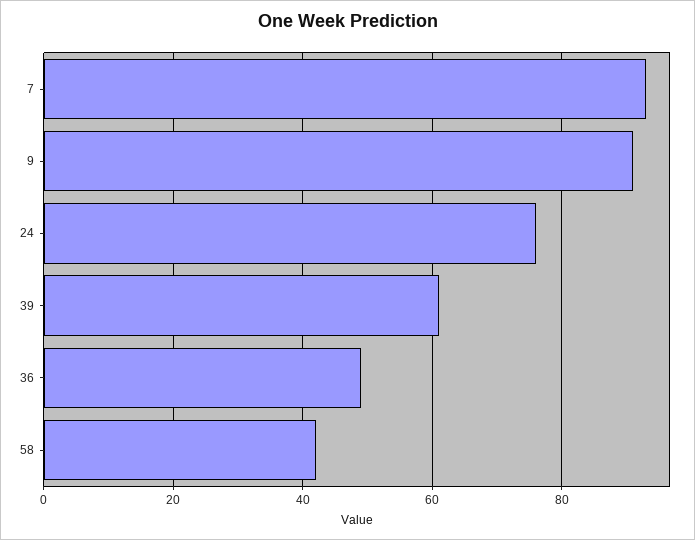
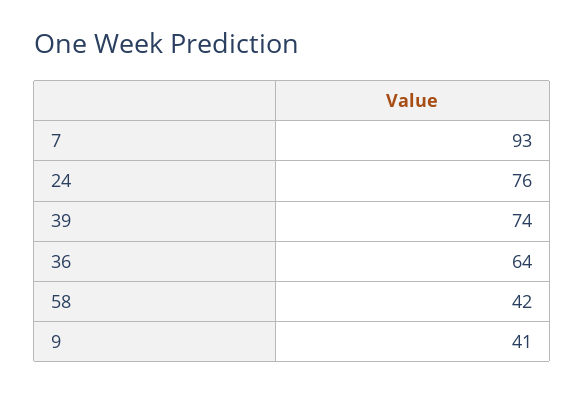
  {
    "7": 93,
-   "9": 90,
+   "9": 41,
    "24": 76,
-   "39": 60,
+   "39": 74,
-   "36": 50,
+   "36": 64,
    "58": 42
  }

